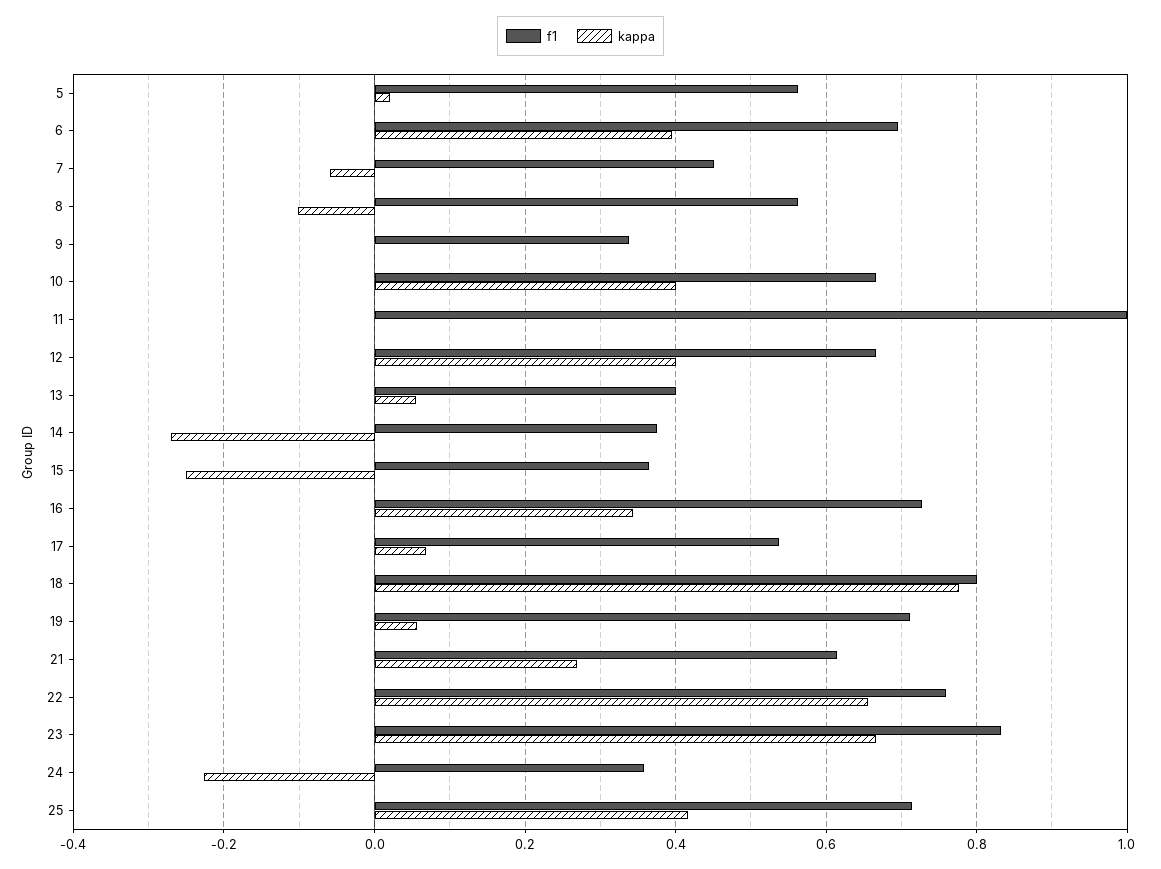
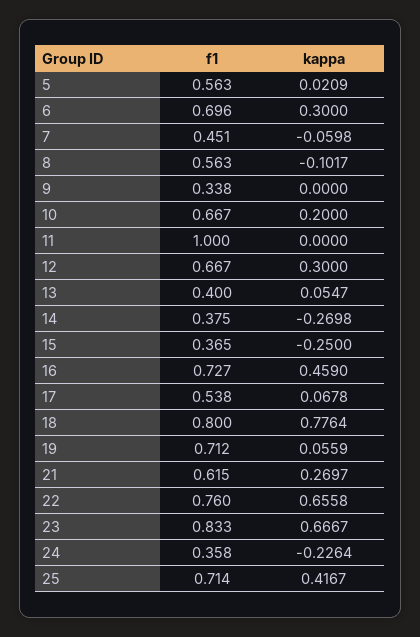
  {
    "f1": {
      "5": 0.563,
      "6": 0.696,
      "7": 0.451,
      "8": 0.563,
      "9": 0.338,
      "10": 0.667,
      "11": 1,
      "12": 0.667,
      "13": 0.4,
      "14": 0.375,
      "15": 0.365,
      "16": 0.727,
      "17": 0.538,
      "18": 0.8,
      "19": 0.712,
      "21": 0.615,
      "22": 0.76,
      "23": 0.833,
      "24": 0.358,
      "25": 0.714
    },
    "kappa": {
      "5": 0.0209,
-     "6": 0.4,
+     "6": 0.3,
      "7": -0.0598,
      "8": -0.1017,
      "9": 0,
-     "10": 0.4,
+     "10": 0.2,
      "11": 0,
-     "12": 0.4,
+     "12": 0.3,
      "13": 0.0547,
      "14": -0.2698,
      "15": -0.25,
-     "16": 0.34,
+     "16": 0.459,
      "17": 0.0678,
      "18": 0.7764,
      "19": 0.0559,
      "21": 0.2697,
      "22": 0.6558,
      "23": 0.6667,
      "24": -0.2264,
      "25": 0.4167
    }
  }

